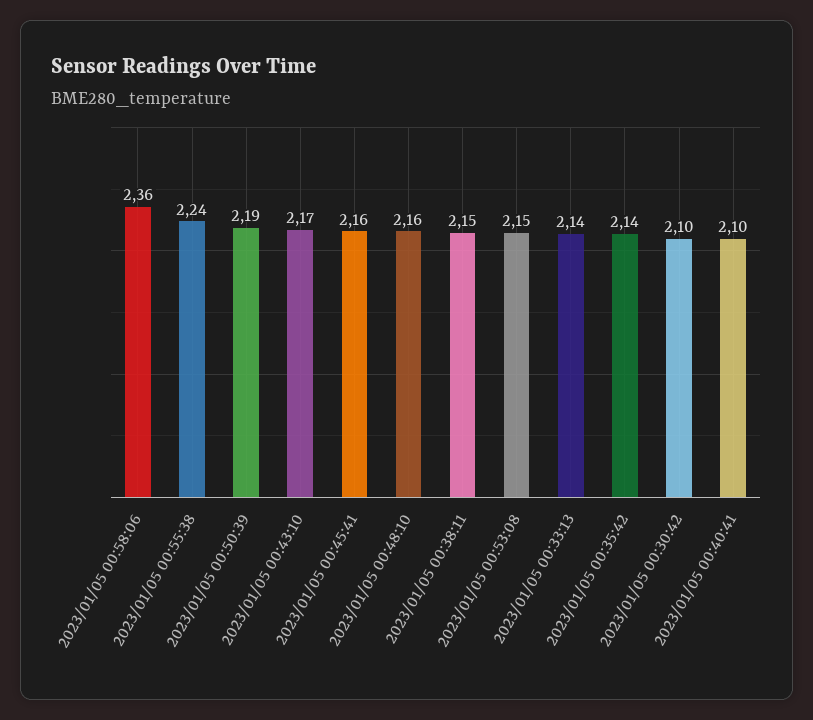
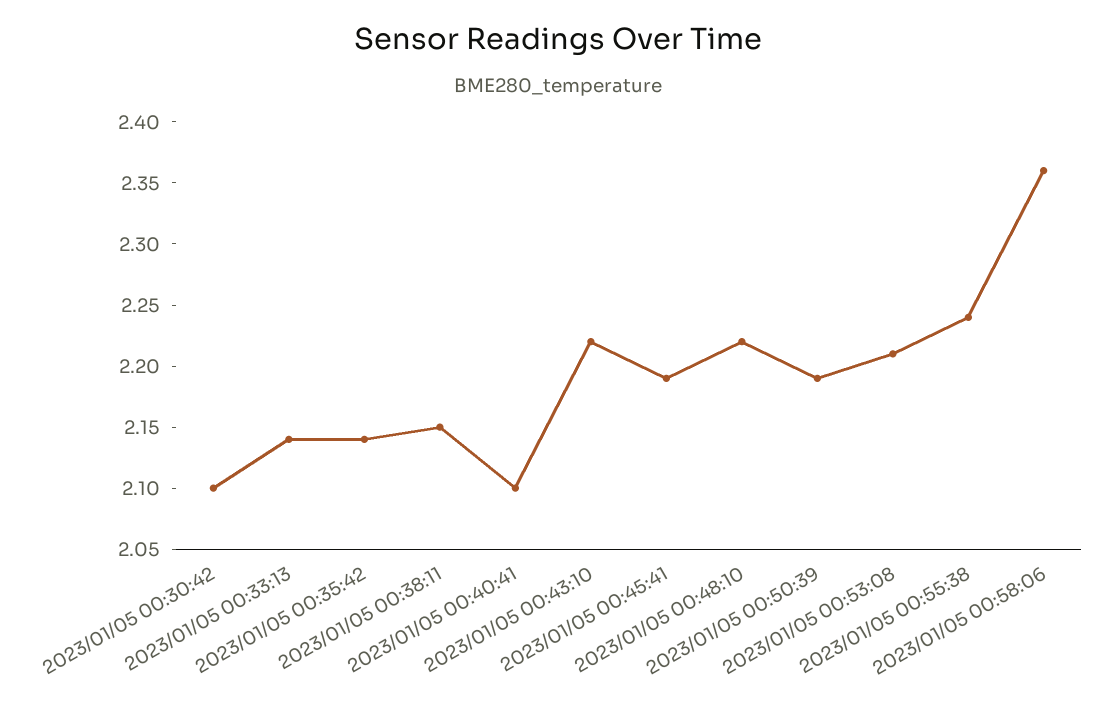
  {
    "2023/01/05 00:58:06": 2.36,
    "2023/01/05 00:55:38": 2.24,
    "2023/01/05 00:50:39": 2.19,
-   "2023/01/05 00:43:10": 2.17,
+   "2023/01/05 00:43:10": 2.22,
-   "2023/01/05 00:45:41": 2.16,
+   "2023/01/05 00:45:41": 2.19,
-   "2023/01/05 00:48:10": 2.16,
+   "2023/01/05 00:48:10": 2.22,
    "2023/01/05 00:38:11": 2.15,
-   "2023/01/05 00:53:08": 2.15,
+   "2023/01/05 00:53:08": 2.21,
    "2023/01/05 00:33:13": 2.14,
    "2023/01/05 00:35:42": 2.14,
    "2023/01/05 00:30:42": 2.1,
    "2023/01/05 00:40:41": 2.1
  }

